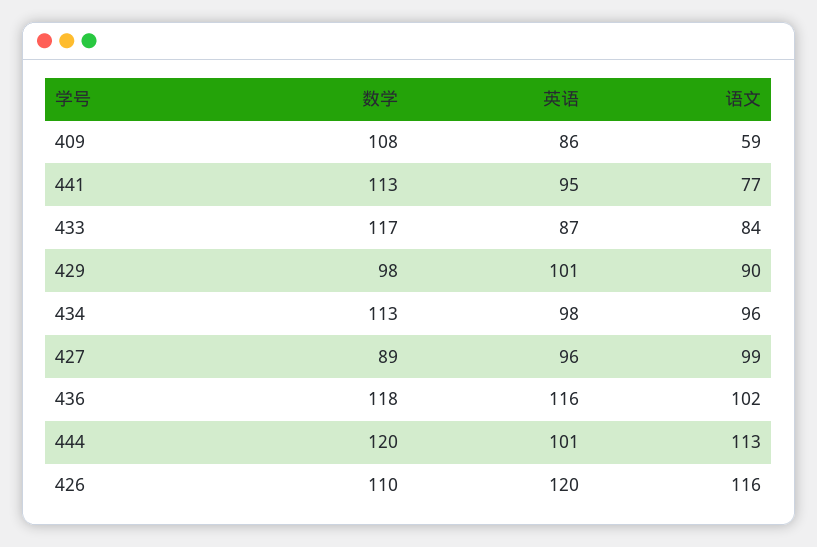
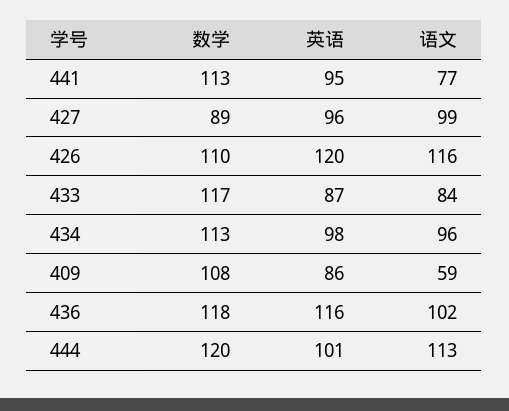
  {
    "数学": {
      "409": 108,
      "441": 113,
      "433": 117,
-     "429": 98,
      "434": 113,
      "427": 89,
      "436": 118,
      "444": 120,
      "426": 110
    },
    "英语": {
      "409": 86,
      "441": 95,
      "433": 87,
-     "429": 101,
      "434": 98,
      "427": 96,
      "436": 116,
      "444": 101,
      "426": 120
    },
    "语文": {
      "409": 59,
      "441": 77,
      "433": 84,
-     "429": 90,
      "434": 96,
      "427": 99,
      "436": 102,
      "444": 113,
      "426": 116
    }
  }

